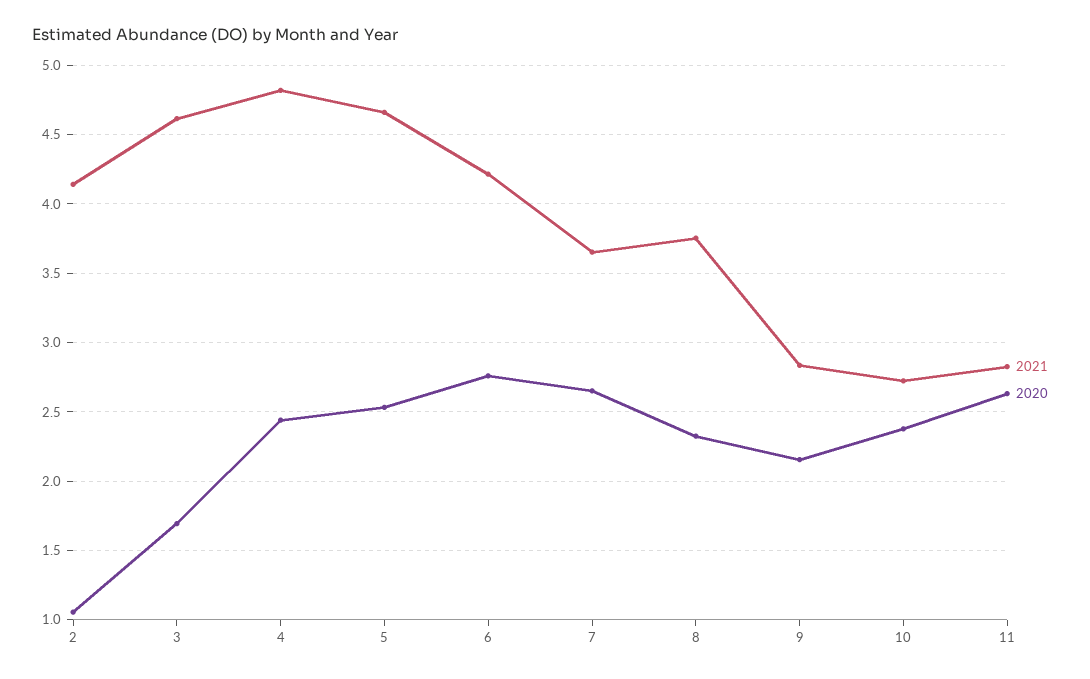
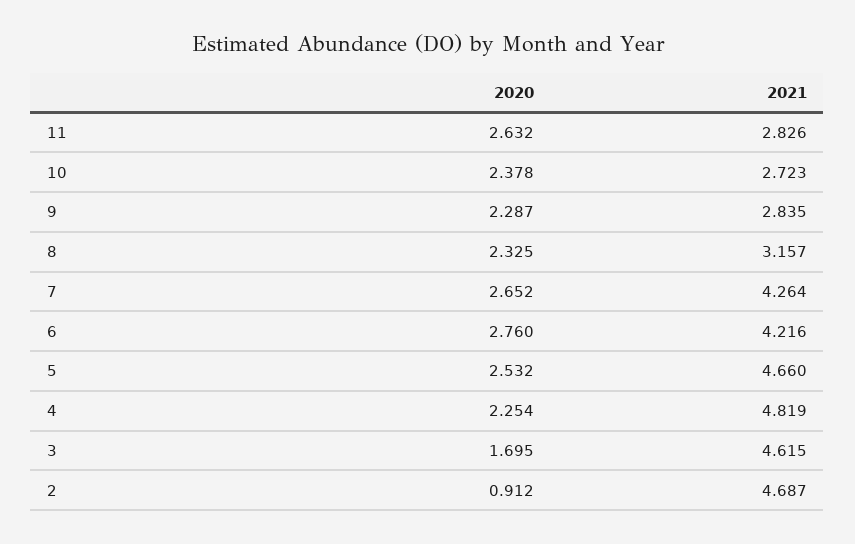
  {
    "2021": {
-     "2": 4.15,
+     "2": 4.687,
      "3": 4.615,
      "4": 4.819,
      "5": 4.66,
      "6": 4.216,
-     "7": 3.65,
+     "7": 4.264,
-     "8": 3.75,
+     "8": 3.157,
      "9": 2.835,
      "10": 2.723,
      "11": 2.826
    },
    "2020": {
-     "2": 1.05,
+     "2": 0.912,
      "3": 1.695,
-     "4": 2.45,
+     "4": 2.254,
      "5": 2.532,
      "6": 2.76,
      "7": 2.652,
      "8": 2.325,
-     "9": 2.15,
+     "9": 2.287,
      "10": 2.378,
      "11": 2.632
    }
  }

